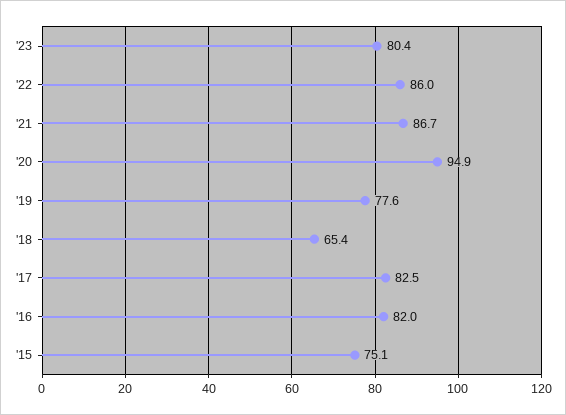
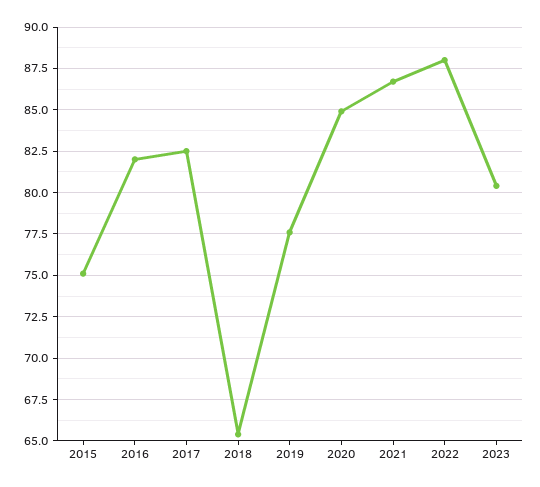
  {
    "'23": 80.4,
-   "'22": 86,
+   "'22": 88,
    "'21": 86.7,
-   "'20": 94.9,
+   "'20": 85,
    "'19": 77.6,
    "'18": 65.4,
    "'17": 82.5,
    "'16": 82,
    "'15": 75.1
  }

